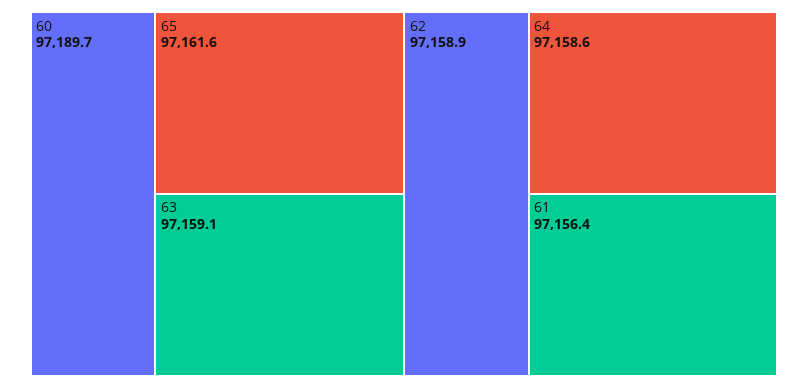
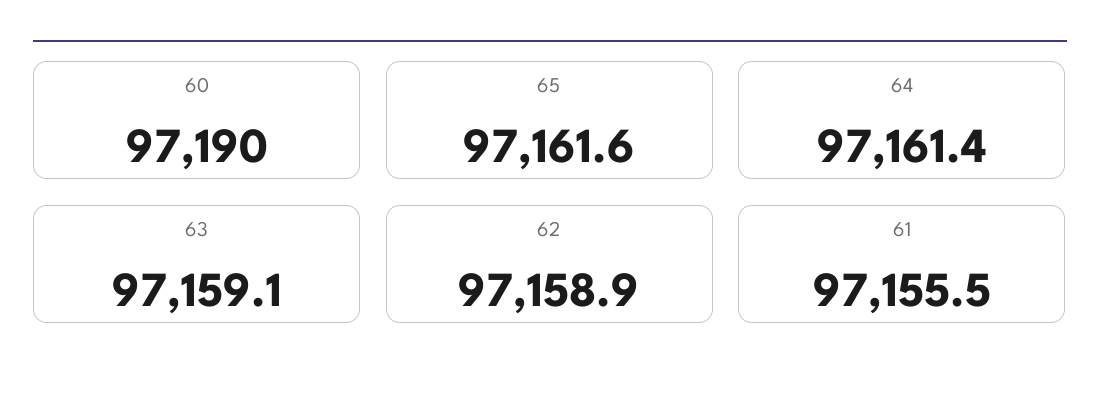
  {
-   "60": 97189.7,
+   "60": 97190,
    "65": 97161.6,
    "63": 97159.1,
    "62": 97158.9,
-   "64": 97158.6,
+   "64": 97161.4,
-   "61": 97156.4
+   "61": 97155.5
  }

